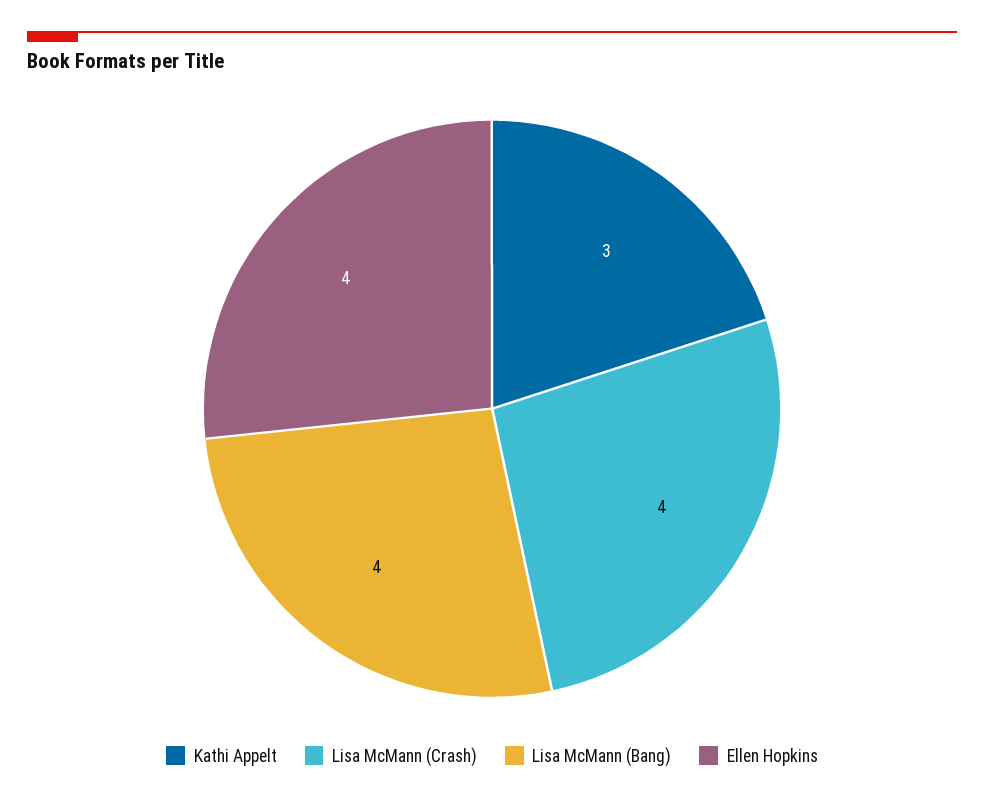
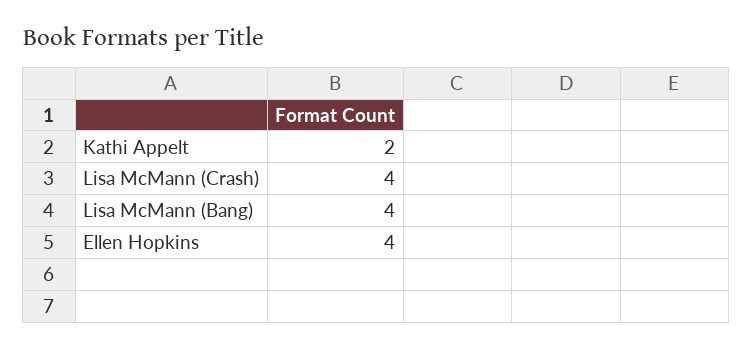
  {
-   "Kathi Appelt": 3,
+   "Kathi Appelt": 2,
    "Lisa McMann (Crash)": 4,
    "Lisa McMann (Bang)": 4,
    "Ellen Hopkins": 4
  }

